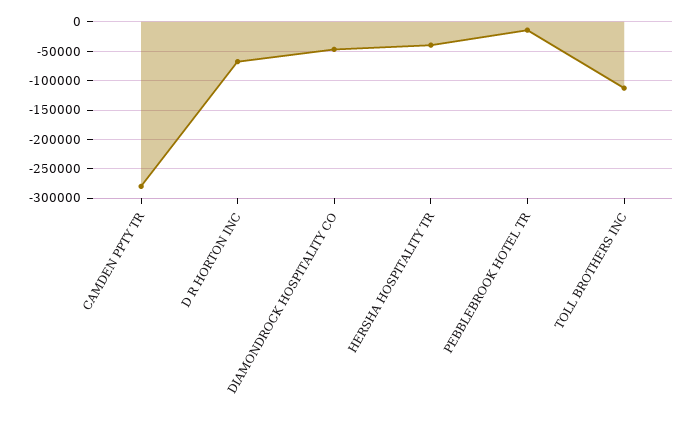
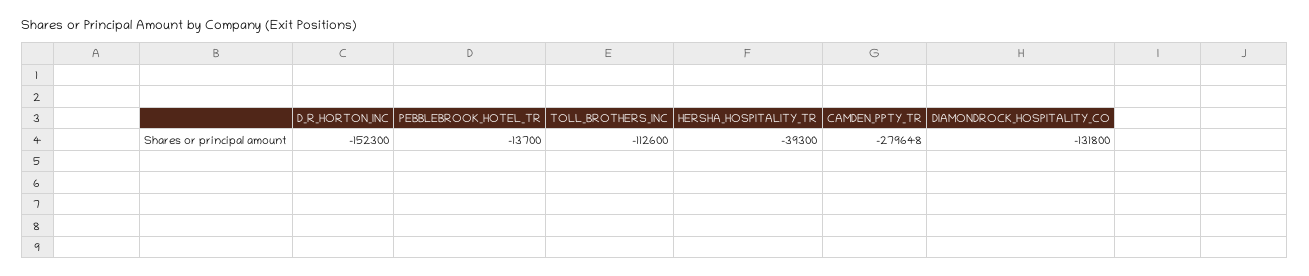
  {
    "CAMDEN PPTY TR": -279648,
-   "D R HORTON INC": -75000,
+   "D R HORTON INC": -152300,
-   "DIAMONDROCK HOSPITALITY CO": -50000,
+   "DIAMONDROCK HOSPITALITY CO": -131800,
    "HERSHA HOSPITALITY TR": -39300,
    "PEBBLEBROOK HOTEL TR": -13700,
    "TOLL BROTHERS INC": -112600
  }

